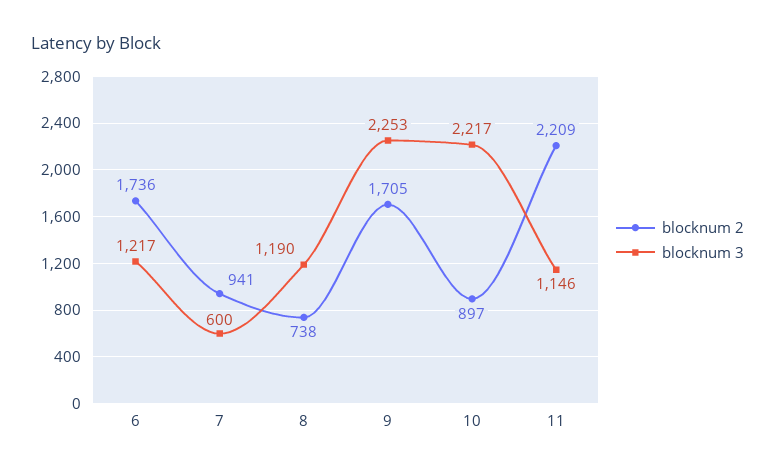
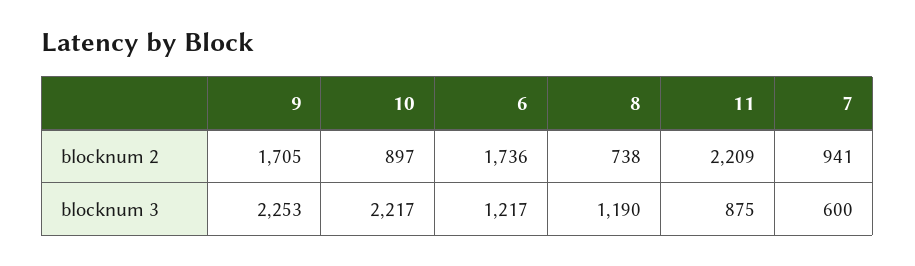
  {
    "blocknum 2": {
      "6": 1736,
      "7": 941,
      "8": 738,
      "9": 1705,
      "10": 897,
      "11": 2209
    },
    "blocknum 3": {
      "6": 1217,
      "7": 600,
      "8": 1190,
      "9": 2253,
      "10": 2217,
-     "11": 1146
+     "11": 875
    }
  }

